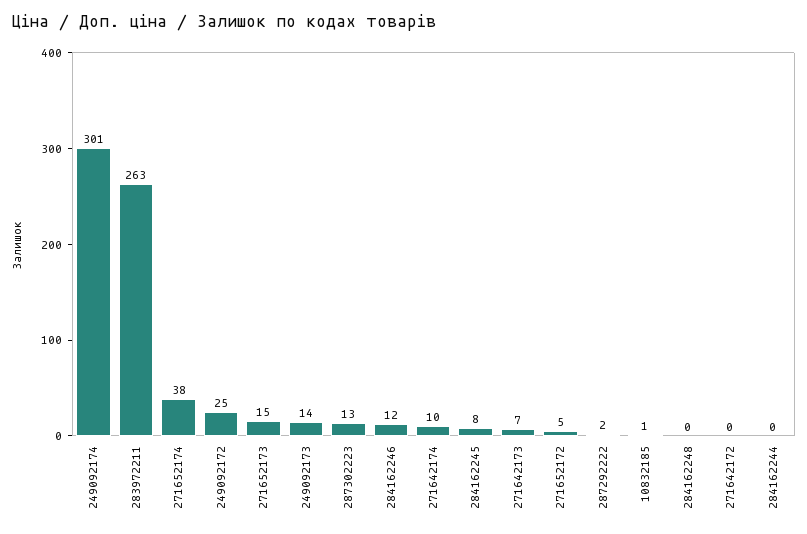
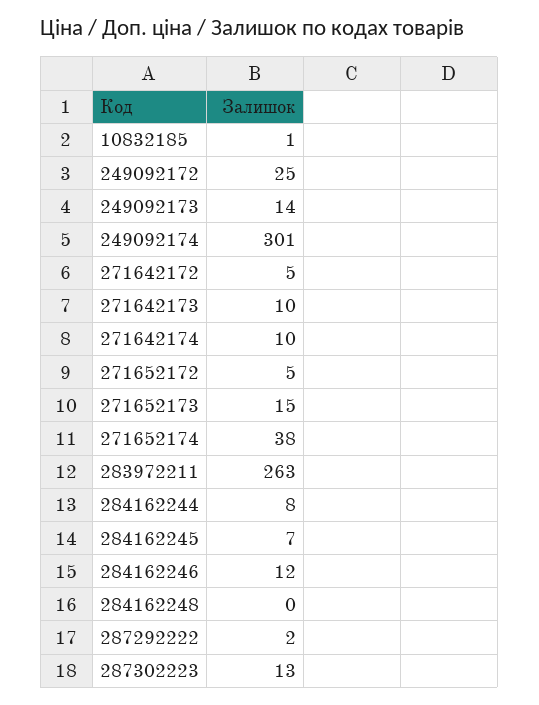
  {
    "249092174": 301,
    "283972211": 263,
    "271652174": 38,
    "249092172": 25,
    "271652173": 15,
    "249092173": 14,
    "287302223": 13,
    "284162246": 12,
    "271642174": 10,
-   "284162245": 8,
+   "284162245": 7,
-   "271642173": 7,
+   "271642173": 10,
    "271652172": 5,
    "287292222": 2,
    "10832185": 1,
    "284162248": 0,
-   "271642172": 0,
+   "271642172": 5,
-   "284162244": 0
+   "284162244": 8
  }

